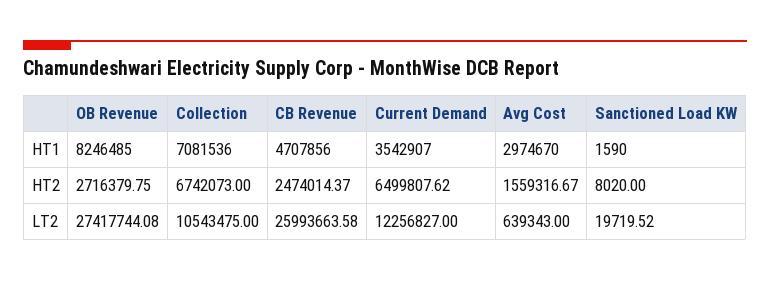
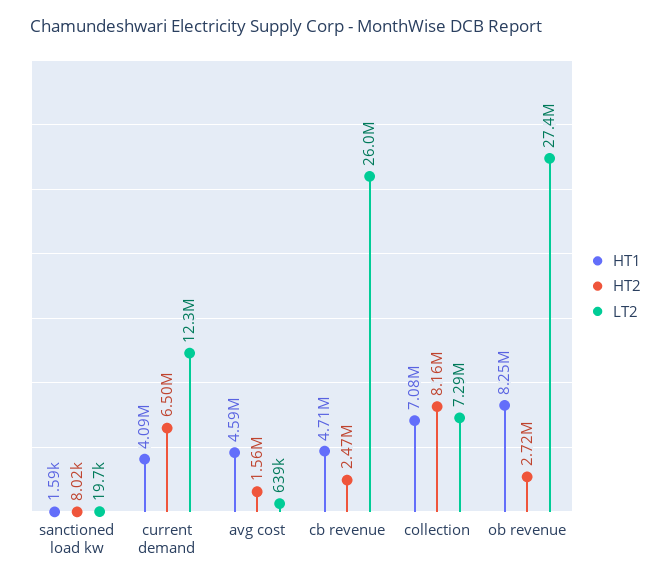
  {
    "HT1": {
      "OB Revenue": 8246485,
      "Collection": 7081536,
      "CB Revenue": 4707856,
-     "Current Demand": 3542907,
+     "Current Demand": 4090000,
-     "Avg Cost": 2974670,
+     "Avg Cost": 4590000,
      "Sanctioned Load KW": 1590
    },
    "HT2": {
      "OB Revenue": 2716379.75,
-     "Collection": 6742073,
+     "Collection": 8160000,
      "CB Revenue": 2474014.37,
      "Current Demand": 6499807.62,
      "Avg Cost": 1559316.67,
      "Sanctioned Load KW": 8020
    },
    "LT2": {
      "OB Revenue": 27417744.08,
-     "Collection": 10543475,
+     "Collection": 7290000,
      "CB Revenue": 25993663.58,
      "Current Demand": 12256827,
      "Avg Cost": 639343,
      "Sanctioned Load KW": 19719.52
    }
  }

